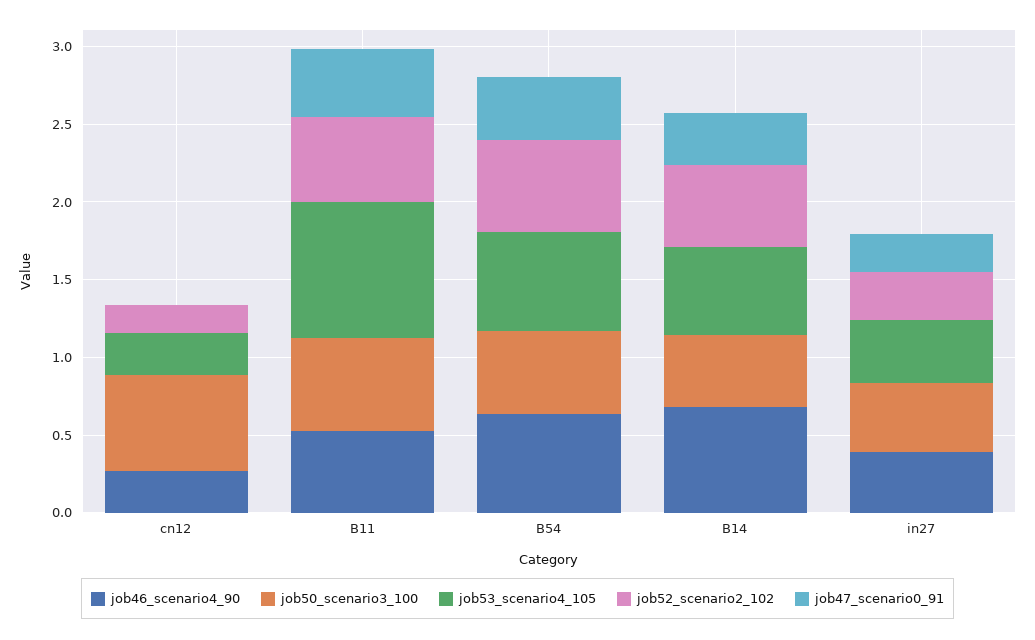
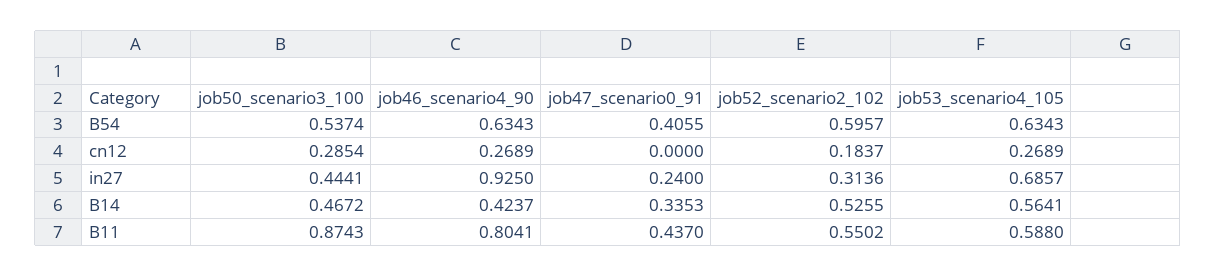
  {
    "job46_scenario4_90": {
      "cn12": 0.2689,
-     "B11": 0.5,
+     "B11": 0.8041,
      "B54": 0.6343,
-     "B14": 0.7,
+     "B14": 0.4237,
-     "in27": 0.4
+     "in27": 0.925
    },
    "job50_scenario3_100": {
-     "cn12": 0.6,
+     "cn12": 0.2854,
-     "B11": 0.6,
+     "B11": 0.8743,
      "B54": 0.5374,
      "B14": 0.4672,
      "in27": 0.4441
    },
    "job53_scenario4_105": {
      "cn12": 0.2689,
-     "B11": 0.9,
+     "B11": 0.588,
      "B54": 0.6343,
      "B14": 0.5641,
-     "in27": 0.4
+     "in27": 0.6857
    },
    "job52_scenario2_102": {
      "cn12": 0.1837,
      "B11": 0.5502,
      "B54": 0.5957,
      "B14": 0.5255,
      "in27": 0.3136
    },
    "job47_scenario0_91": {
      "cn12": 0,
      "B11": 0.437,
      "B54": 0.4055,
      "B14": 0.3353,
      "in27": 0.24
    }
  }

